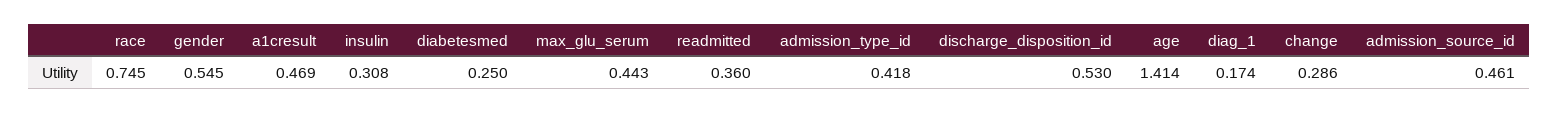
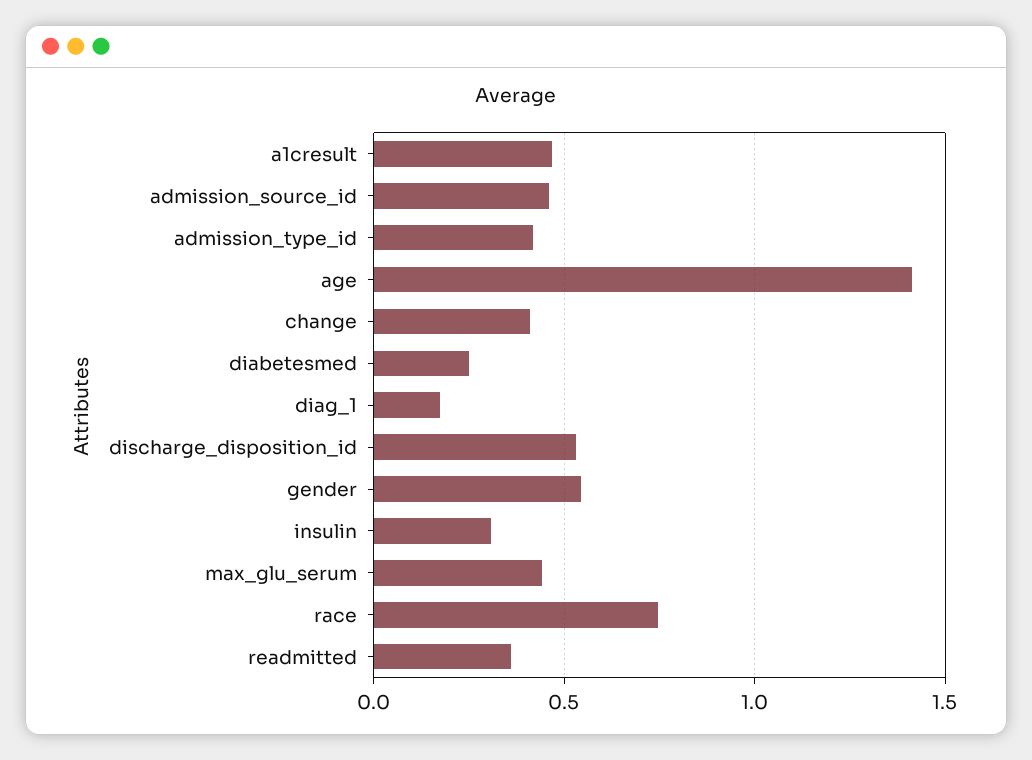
  {
    "race": 0.745,
    "gender": 0.545,
    "a1cresult": 0.469,
    "insulin": 0.308,
    "diabetesmed": 0.25,
    "max_glu_serum": 0.443,
    "readmitted": 0.36,
    "admission_type_id": 0.418,
    "discharge_disposition_id": 0.53,
    "age": 1.414,
    "diag_1": 0.174,
-   "change": 0.286,
+   "change": 0.4,
    "admission_source_id": 0.461
  }

